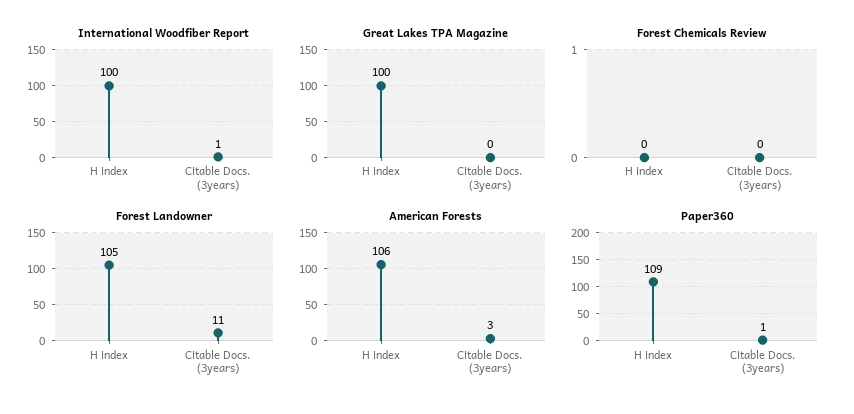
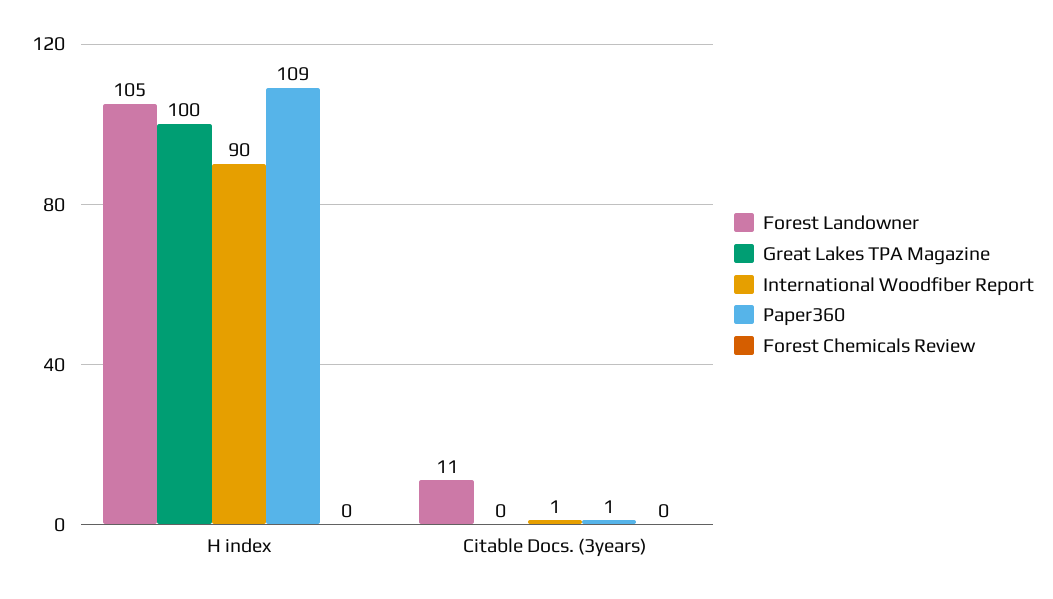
  {
    "International Woodfiber Report": {
-     "H index": 100,
+     "H index": 90,
      "Citable Docs. (3years)": 1
    },
    "Great Lakes TPA Magazine": {
      "H index": 100,
      "Citable Docs. (3years)": 0
    },
    "Forest Chemicals Review": {
      "H index": 0,
      "Citable Docs. (3years)": 0
    },
    "Forest Landowner": {
      "H index": 105,
      "Citable Docs. (3years)": 11
    },
-   "American Forests": {
-     "H index": 106,
-     "Citable Docs. (3years)": 3
-   },
    "Paper360": {
      "H index": 109,
      "Citable Docs. (3years)": 1
    }
  }

